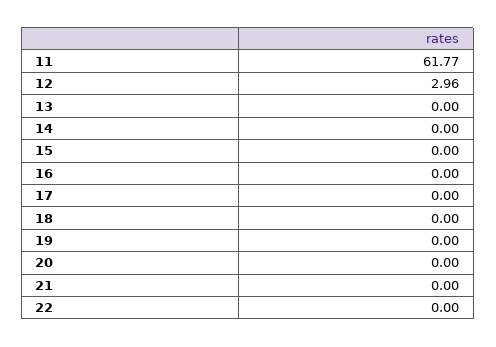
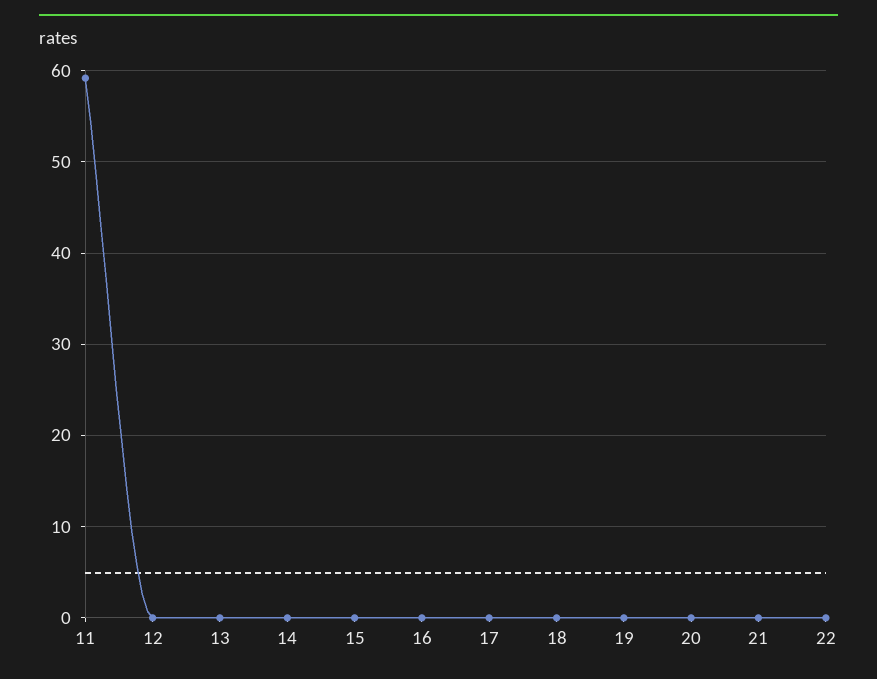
  {
-   "11": 61.77,
+   "11": 59,
-   "12": 2.96,
+   "12": 0,
    "13": 0,
    "14": 0,
    "15": 0,
    "16": 0,
    "17": 0,
    "18": 0,
    "19": 0,
    "20": 0,
    "21": 0,
    "22": 0
  }

